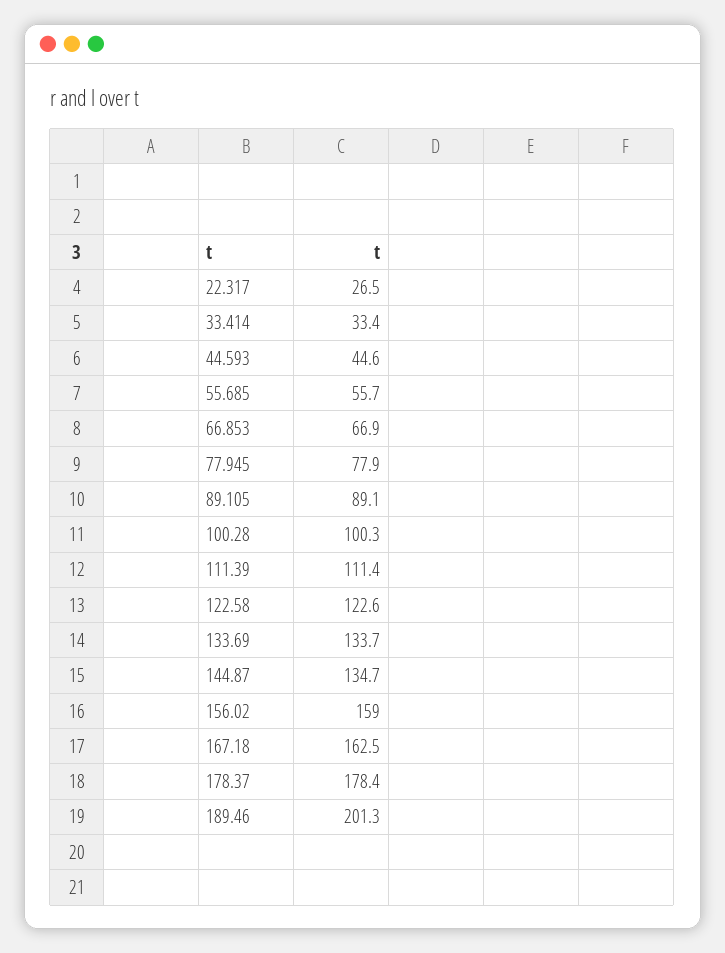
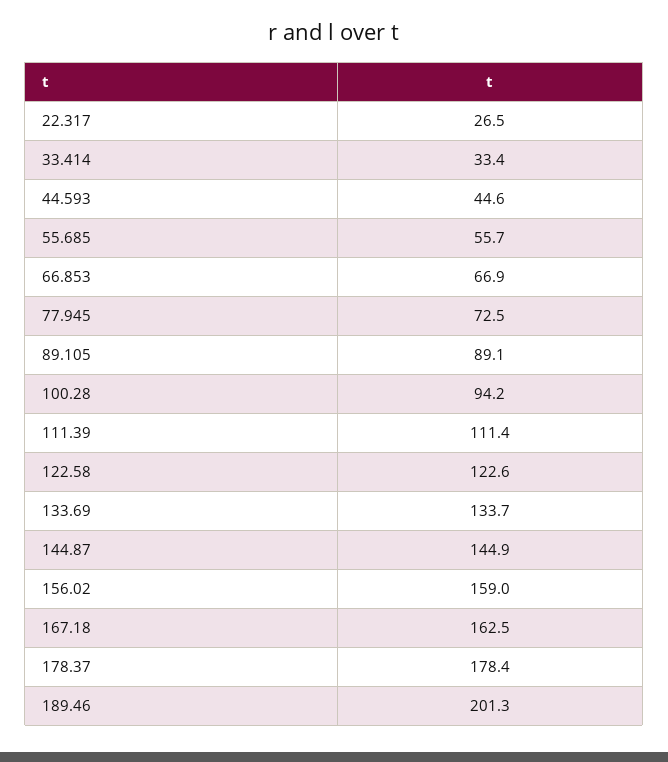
  {
    "22.317": 26.5,
    "33.414": 33.4,
    "44.593": 44.6,
    "55.685": 55.7,
    "66.853": 66.9,
-   "77.945": 77.9,
+   "77.945": 72.5,
    "89.105": 89.1,
-   "100.28": 100.3,
+   "100.28": 94.2,
    "111.39": 111.4,
    "122.58": 122.6,
    "133.69": 133.7,
-   "144.87": 134.7,
+   "144.87": 144.9,
    "156.02": 159,
    "167.18": 162.5,
    "178.37": 178.4,
    "189.46": 201.3
  }

